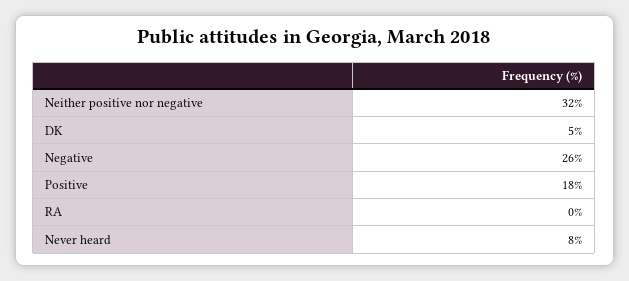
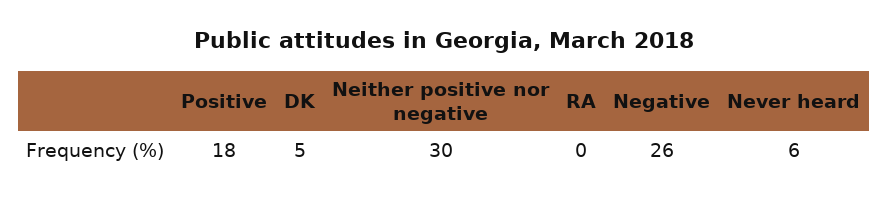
  {
-   "Neither positive nor negative": 32,
+   "Neither positive nor negative": 30,
    "DK": 5,
    "Negative": 26,
    "Positive": 18,
    "RA": 0,
-   "Never heard": 8
+   "Never heard": 6
  }

